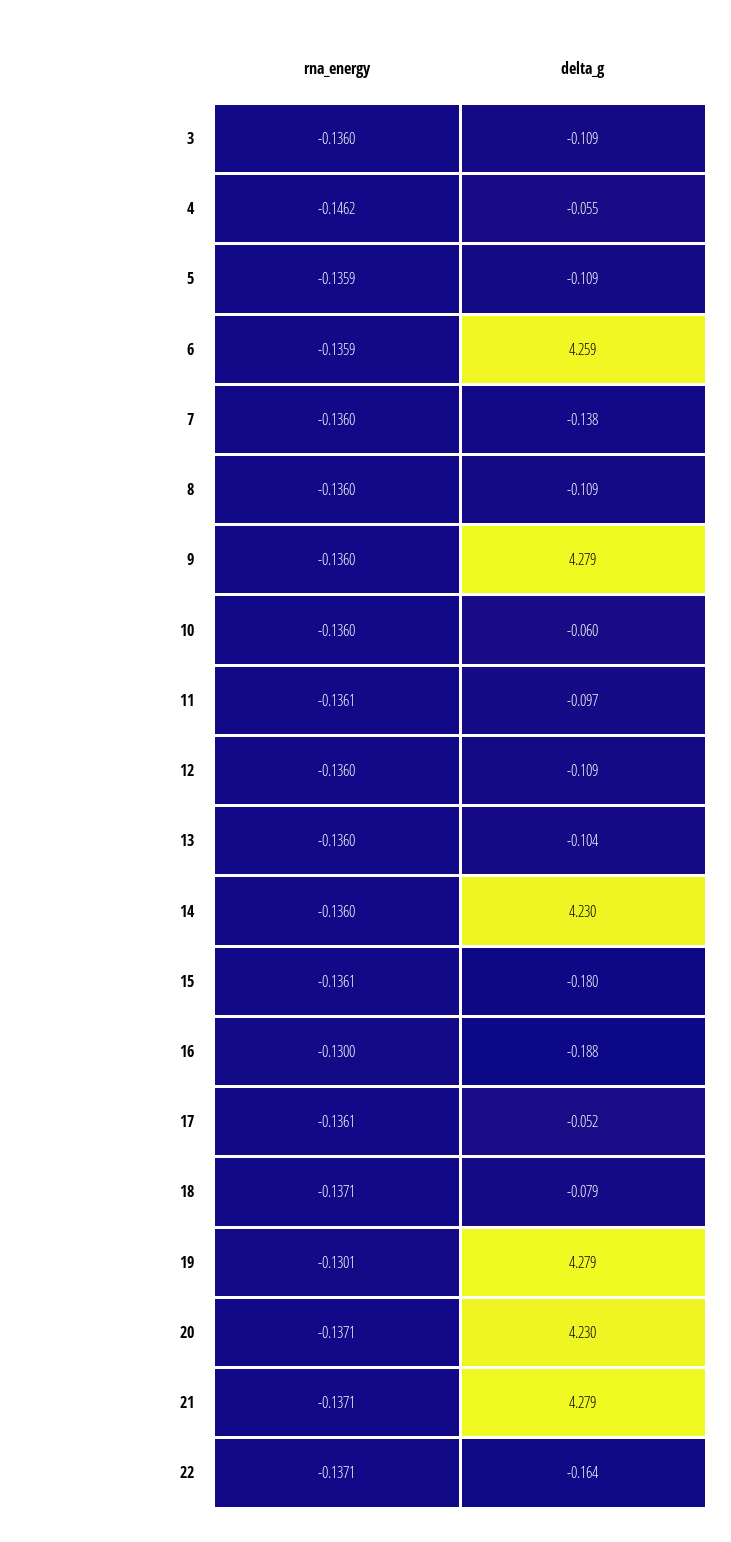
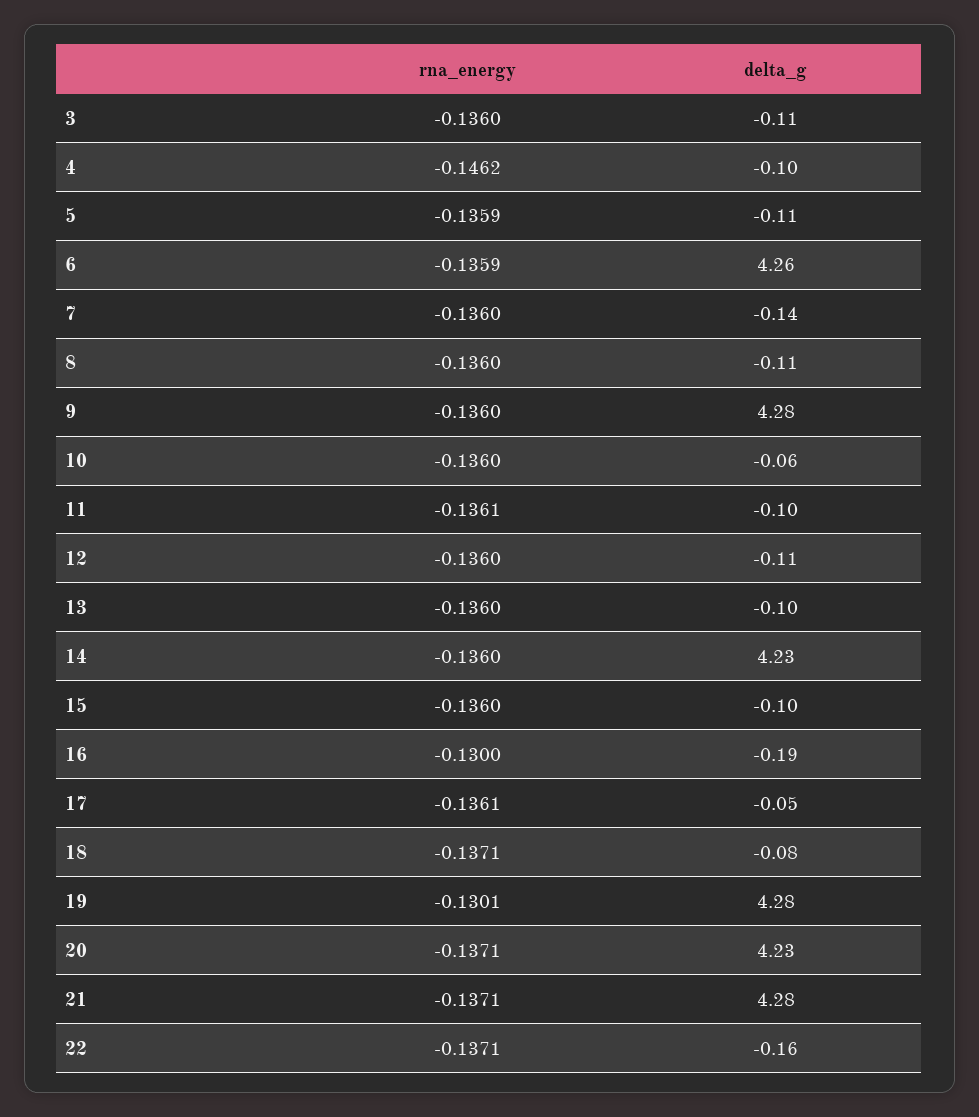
  {
    "rna_energy": {
      "3": -0.136,
      "4": -0.1462,
      "5": -0.1359,
      "6": -0.1359,
      "7": -0.136,
      "8": -0.136,
      "9": -0.136,
      "10": -0.136,
      "11": -0.1361,
      "12": -0.136,
      "13": -0.136,
      "14": -0.136,
-     "15": -0.1361,
+     "15": -0.136,
      "16": -0.13,
      "17": -0.1361,
      "18": -0.1371,
      "19": -0.1301,
      "20": -0.1371,
      "21": -0.1371,
      "22": -0.1371
    },
    "delta_g": {
      "3": -0.109,
-     "4": -0.055,
+     "4": -0.1,
      "5": -0.109,
      "6": 4.259,
      "7": -0.138,
      "8": -0.109,
      "9": 4.279,
      "10": -0.06,
      "11": -0.097,
      "12": -0.109,
      "13": -0.104,
      "14": 4.23,
-     "15": -0.18,
+     "15": -0.1,
      "16": -0.188,
      "17": -0.052,
      "18": -0.079,
      "19": 4.279,
      "20": 4.23,
      "21": 4.279,
      "22": -0.164
    }
  }

